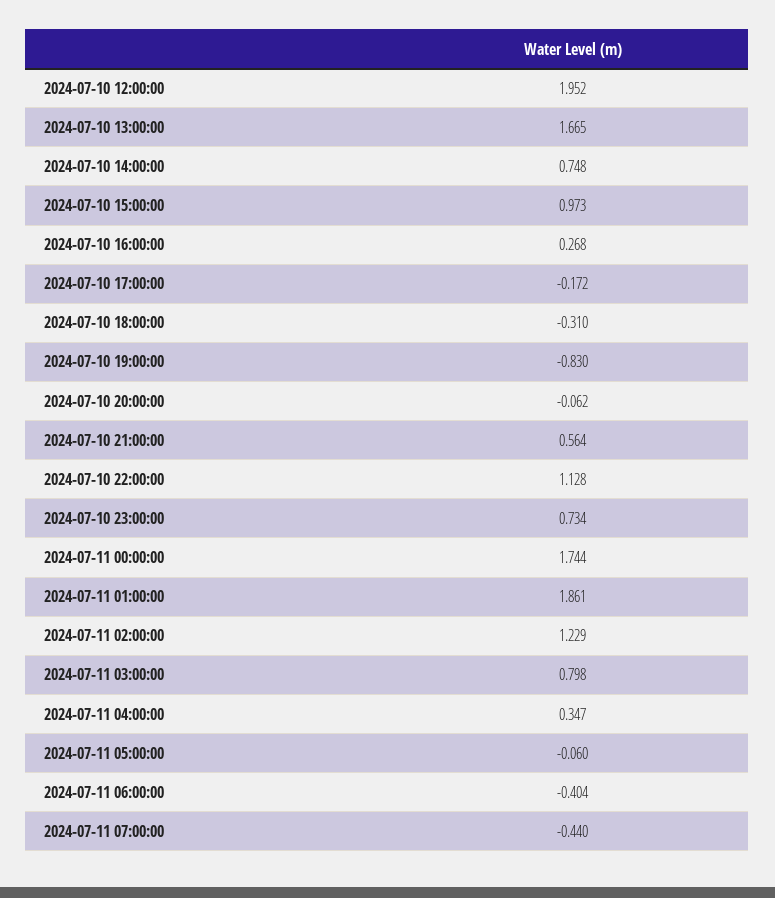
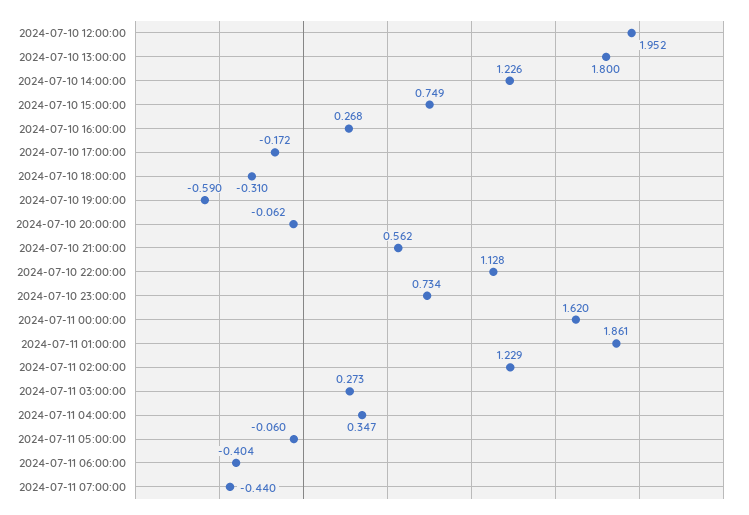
  {
    "2024-07-10 12:00:00": 1.952,
-   "2024-07-10 13:00:00": 1.665,
+   "2024-07-10 13:00:00": 1.8,
-   "2024-07-10 14:00:00": 0.748,
+   "2024-07-10 14:00:00": 1.226,
-   "2024-07-10 15:00:00": 0.973,
+   "2024-07-10 15:00:00": 0.749,
    "2024-07-10 16:00:00": 0.268,
    "2024-07-10 17:00:00": -0.172,
    "2024-07-10 18:00:00": -0.31,
-   "2024-07-10 19:00:00": -0.83,
+   "2024-07-10 19:00:00": -0.59,
    "2024-07-10 20:00:00": -0.062,
-   "2024-07-10 21:00:00": 0.564,
+   "2024-07-10 21:00:00": 0.562,
    "2024-07-10 22:00:00": 1.128,
    "2024-07-10 23:00:00": 0.734,
-   "2024-07-11 00:00:00": 1.744,
+   "2024-07-11 00:00:00": 1.62,
    "2024-07-11 01:00:00": 1.861,
    "2024-07-11 02:00:00": 1.229,
-   "2024-07-11 03:00:00": 0.798,
+   "2024-07-11 03:00:00": 0.273,
    "2024-07-11 04:00:00": 0.347,
    "2024-07-11 05:00:00": -0.06,
    "2024-07-11 06:00:00": -0.404,
    "2024-07-11 07:00:00": -0.44
  }

